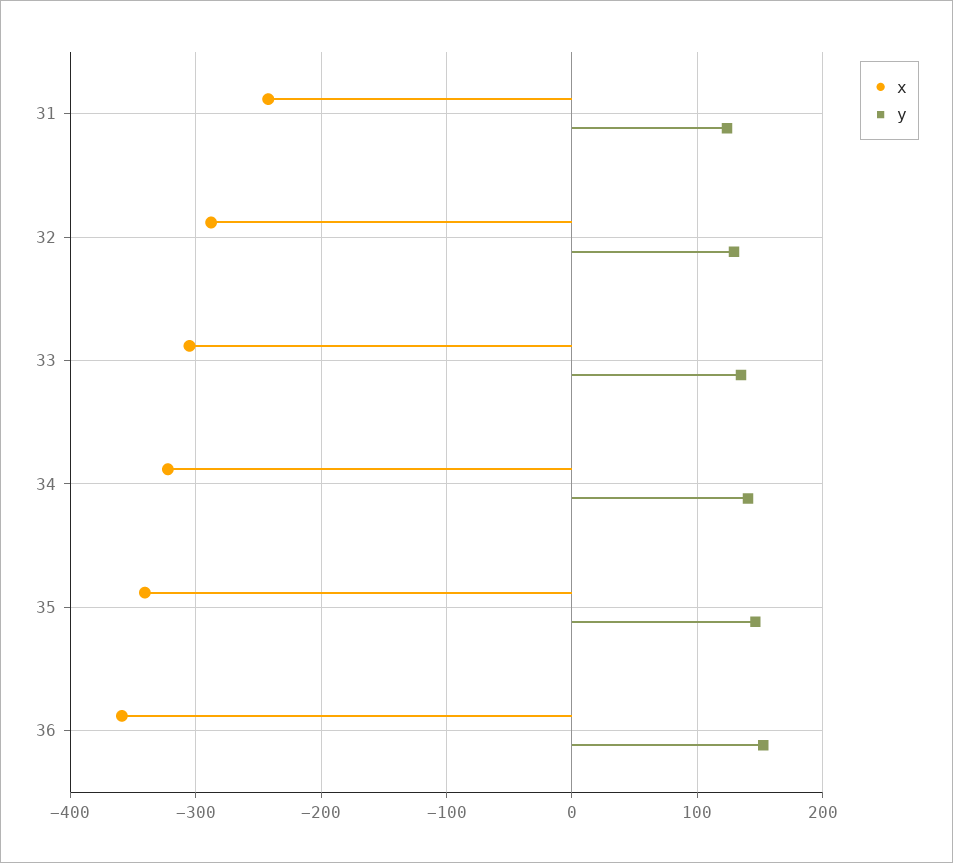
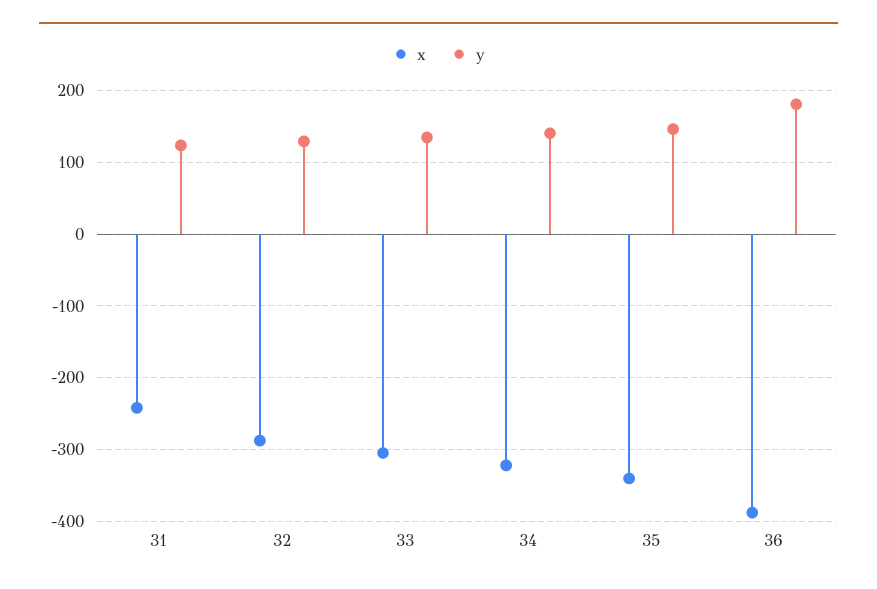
  {
    "x": {
      "31": -240,
      "32": -290,
      "33": -300,
      "34": -320,
      "35": -340,
-     "36": -360
+     "36": -390
    },
    "y": {
      "31": 120,
      "32": 130,
      "33": 130,
      "34": 140,
      "35": 150,
-     "36": 150
+     "36": 180
    }
  }

